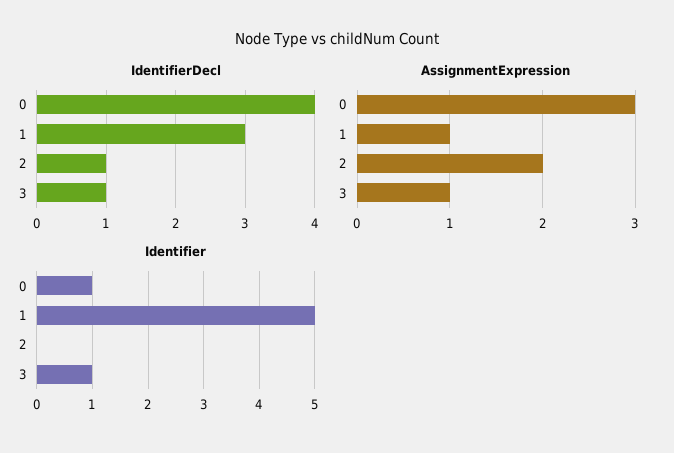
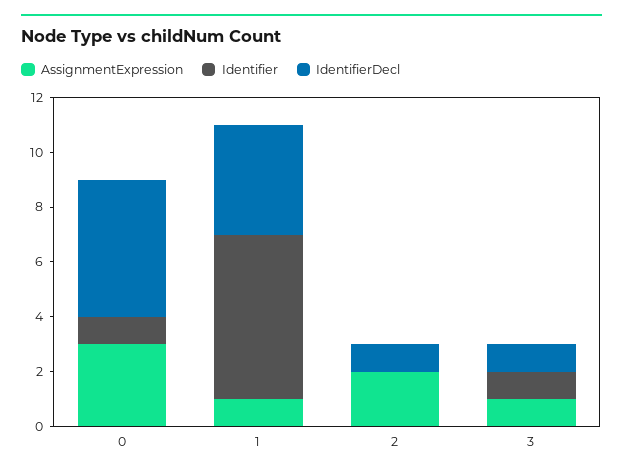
  {
    "IdentifierDecl": {
-     "0": 4,
+     "0": 5,
-     "1": 3,
+     "1": 4,
      "2": 1,
      "3": 1
    },
    "AssignmentExpression": {
      "0": 3,
      "1": 1,
      "2": 2,
      "3": 1
    },
    "Identifier": {
      "0": 1,
-     "1": 5,
+     "1": 6,
      "2": 0,
      "3": 1
    }
  }

